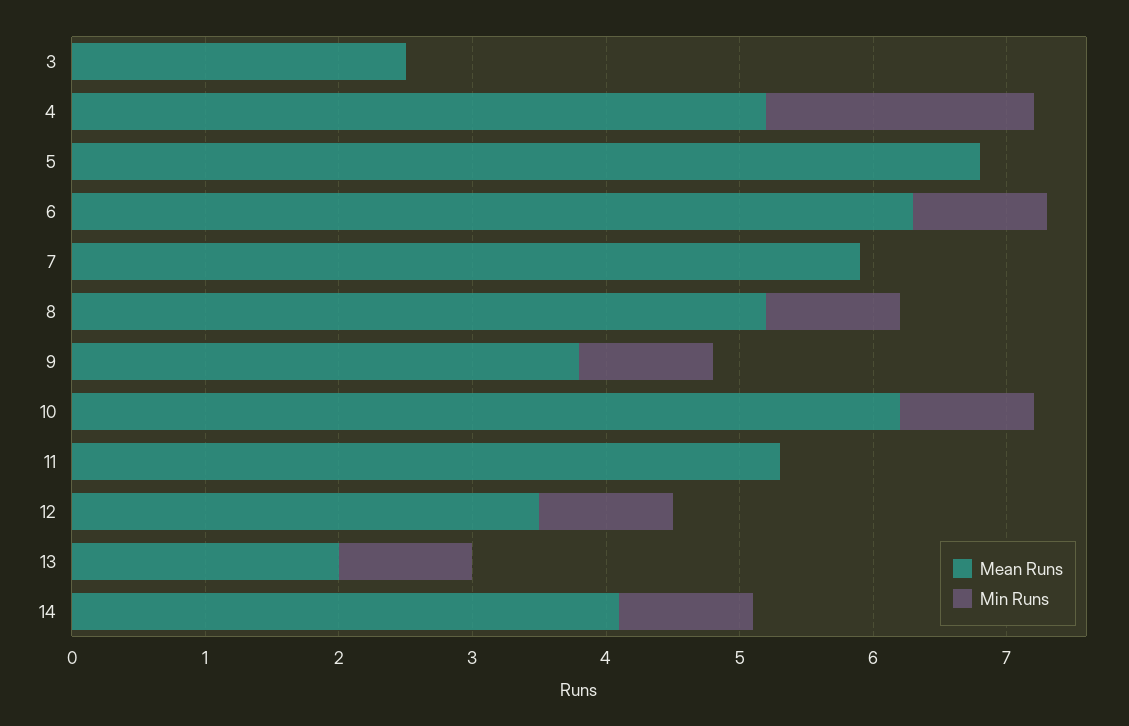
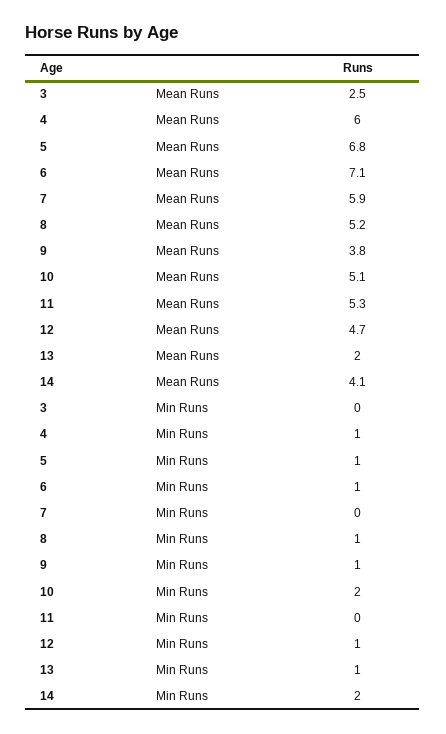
  {
    "Mean Runs": {
      "3": 2.5,
-     "4": 5.2,
+     "4": 6,
      "5": 6.8,
-     "6": 6.3,
+     "6": 7.1,
      "7": 5.9,
      "8": 5.2,
      "9": 3.8,
-     "10": 6.2,
+     "10": 5.1,
      "11": 5.3,
-     "12": 3.5,
+     "12": 4.7,
      "13": 2,
      "14": 4.1
    },
    "Min Runs": {
      "3": 0,
-     "4": 2,
+     "4": 1,
-     "5": 0,
+     "5": 1,
      "6": 1,
      "7": 0,
      "8": 1,
      "9": 1,
-     "10": 1,
+     "10": 2,
      "11": 0,
      "12": 1,
      "13": 1,
-     "14": 1
+     "14": 2
    }
  }

